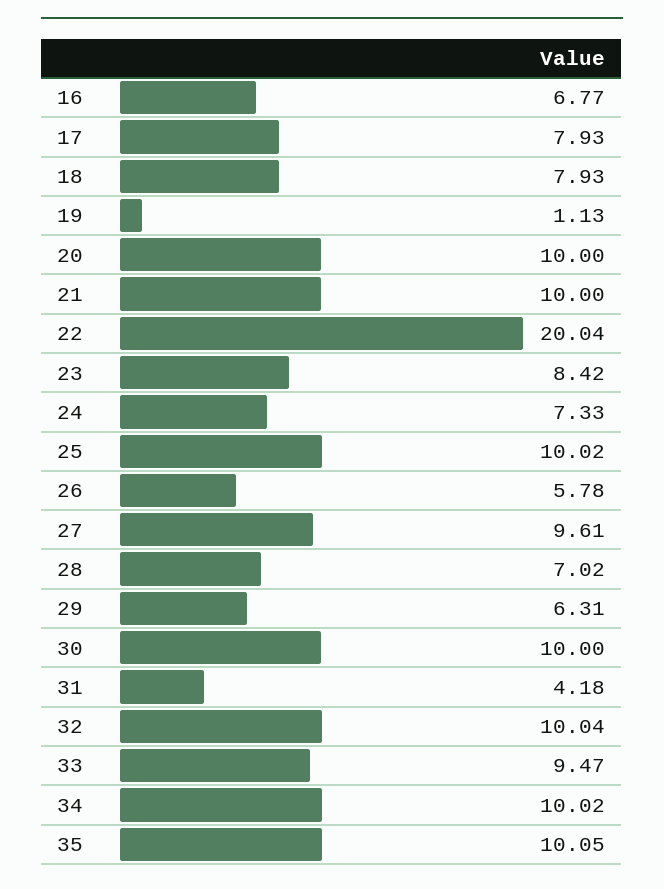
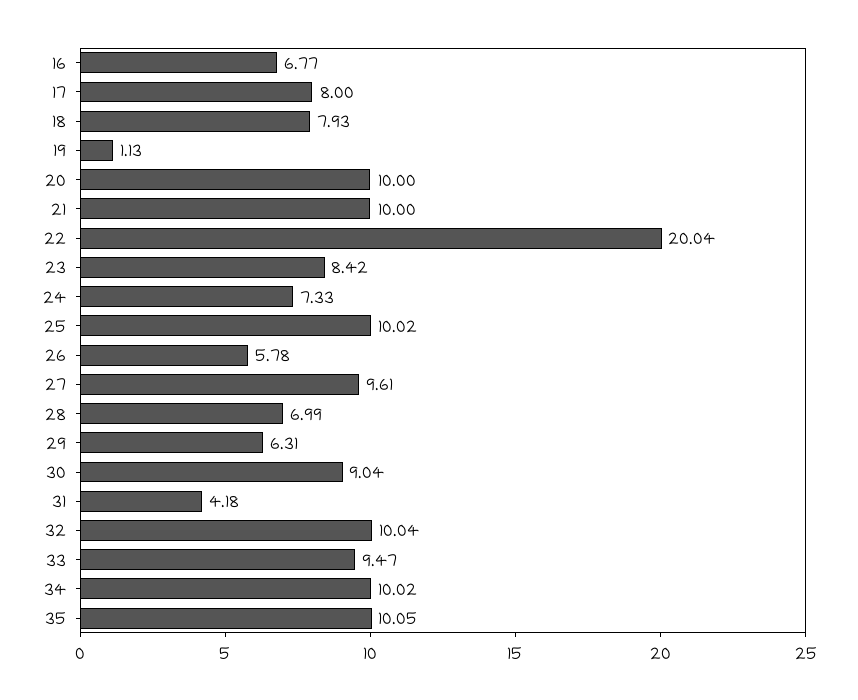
  {
    "16": 6.77,
-   "17": 7.93,
+   "17": 8,
    "18": 7.93,
    "19": 1.13,
    "20": 10,
    "21": 10,
    "22": 20.04,
    "23": 8.42,
    "24": 7.33,
    "25": 10.02,
    "26": 5.78,
    "27": 9.61,
-   "28": 7.02,
+   "28": 6.99,
    "29": 6.31,
-   "30": 10,
+   "30": 9.04,
    "31": 4.18,
    "32": 10.04,
    "33": 9.47,
    "34": 10.02,
    "35": 10.05
  }

